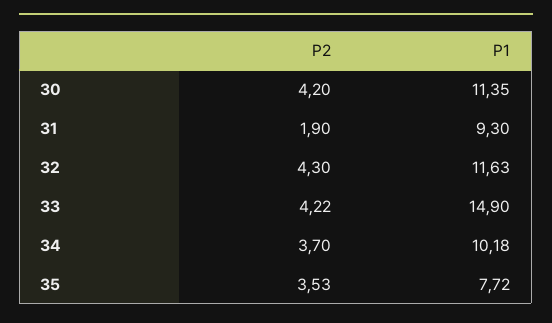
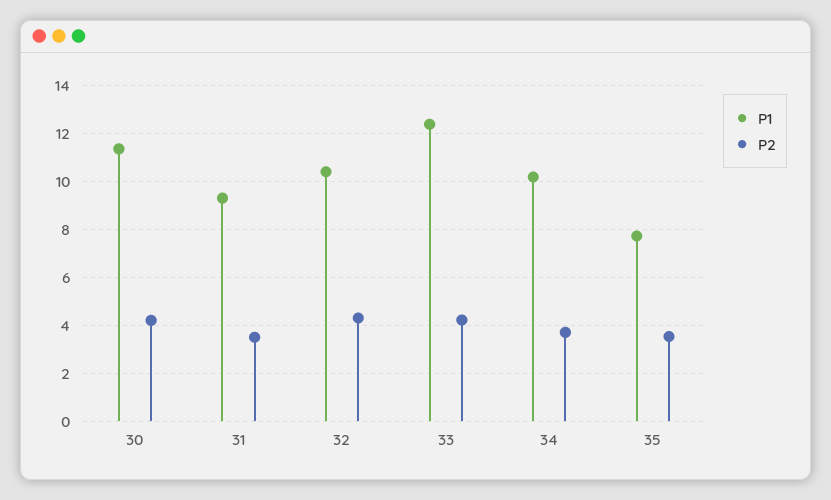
  {
    "P2": {
      "30": 4.2,
-     "31": 1.9,
+     "31": 3.5,
      "32": 4.3,
      "33": 4.22,
      "34": 3.7,
      "35": 3.53
    },
    "P1": {
      "30": 11.35,
      "31": 9.3,
-     "32": 11.63,
+     "32": 10.5,
-     "33": 14.9,
+     "33": 12.5,
      "34": 10.18,
      "35": 7.72
    }
  }

